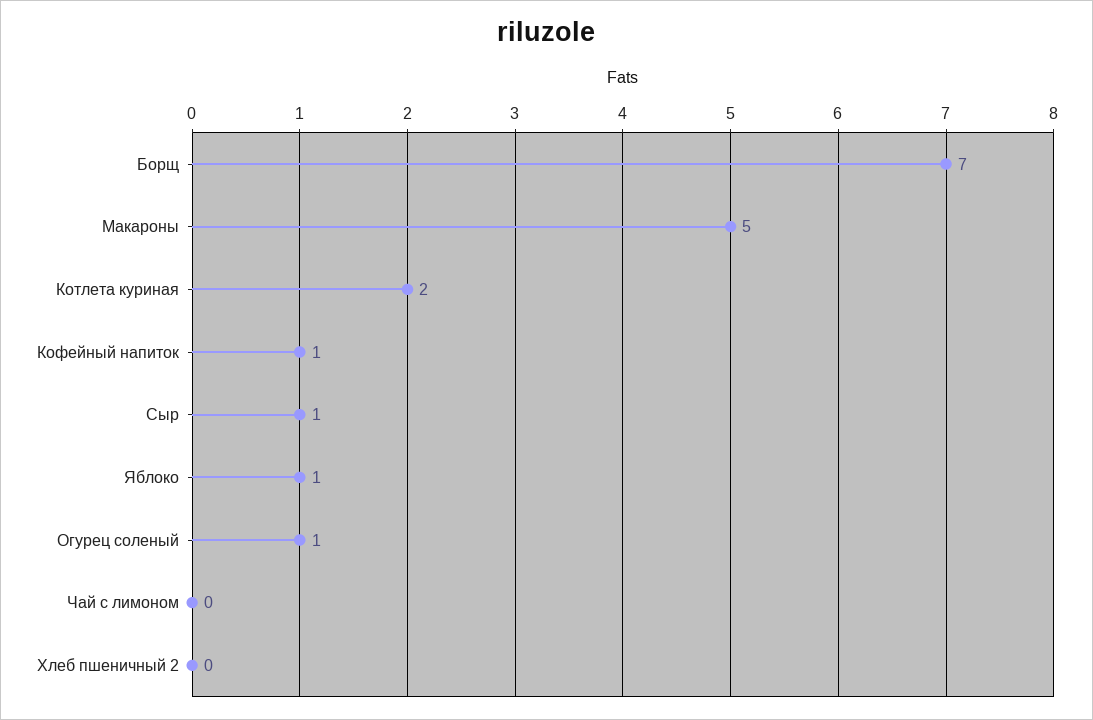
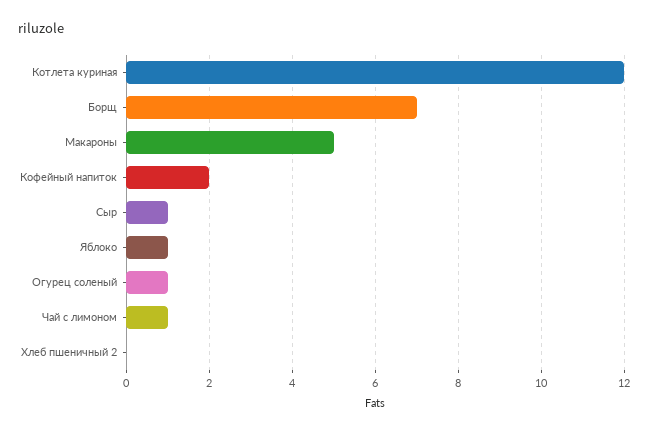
  {
    "Борщ": 7,
    "Макароны": 5,
-   "Котлета куриная": 2,
+   "Котлета куриная": 12,
-   "Кофейный напиток": 1,
+   "Кофейный напиток": 2,
    "Сыр": 1,
    "Яблоко": 1,
    "Огурец соленый": 1,
-   "Чай с лимоном": 0,
+   "Чай с лимоном": 1,
    "Хлеб пшеничный 2": 0
  }

